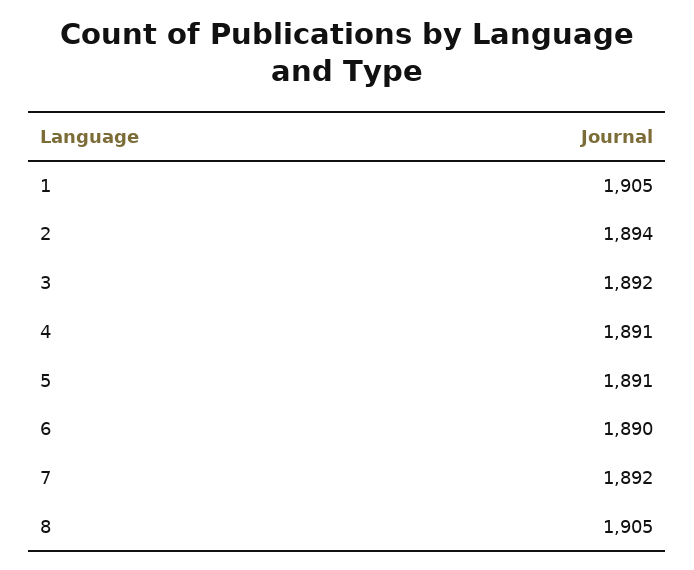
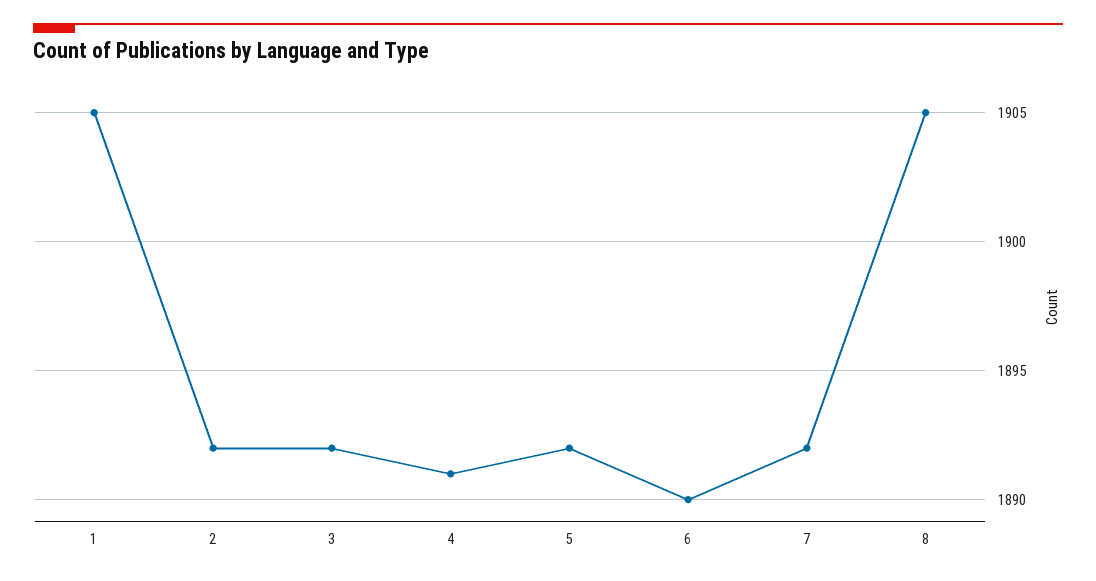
  {
    "1": 1905,
-   "2": 1894,
+   "2": 1892,
    "3": 1892,
    "4": 1891,
-   "5": 1891,
+   "5": 1892,
    "6": 1890,
    "7": 1892,
    "8": 1905
  }

